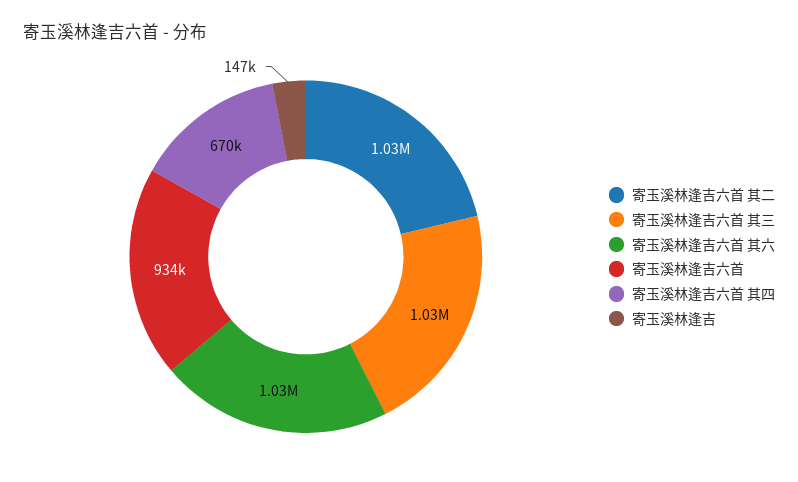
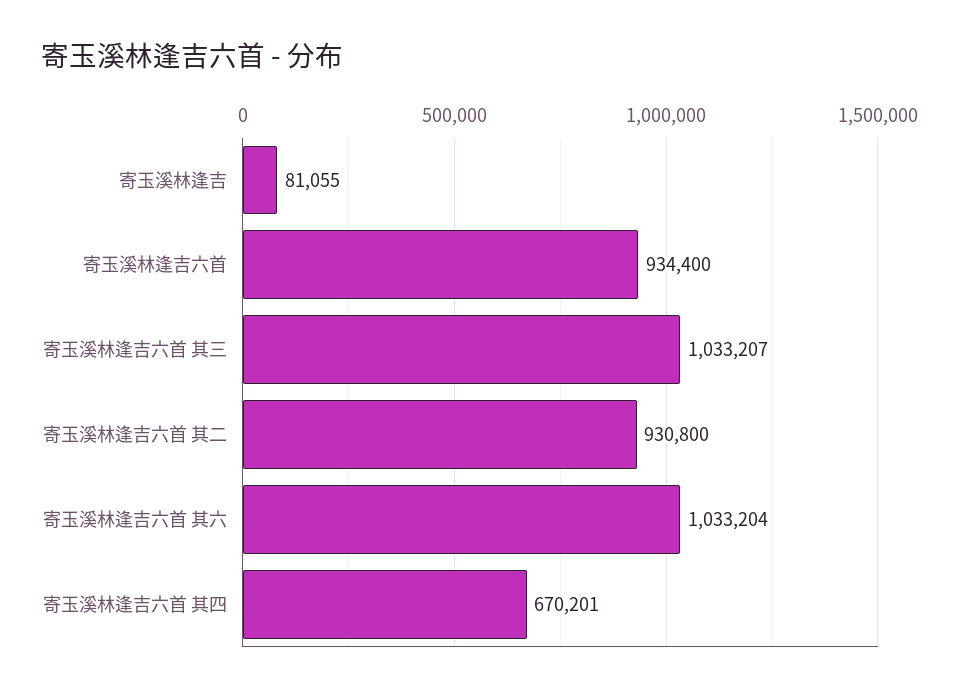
  {
-   "寄玉溪林逢吉六首 其二": 1030000,
+   "寄玉溪林逢吉六首 其二": 930800,
    "寄玉溪林逢吉六首 其三": 1033207,
    "寄玉溪林逢吉六首 其六": 1033204,
    "寄玉溪林逢吉六首": 934400,
    "寄玉溪林逢吉六首 其四": 670201,
-   "寄玉溪林逢吉": 147000
+   "寄玉溪林逢吉": 81055
  }

